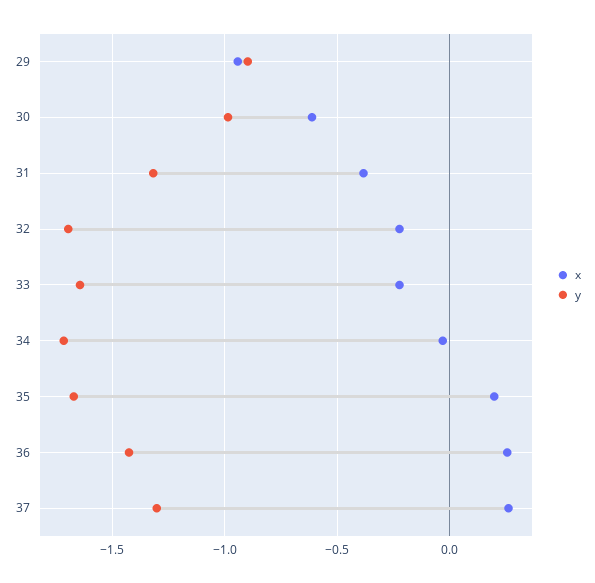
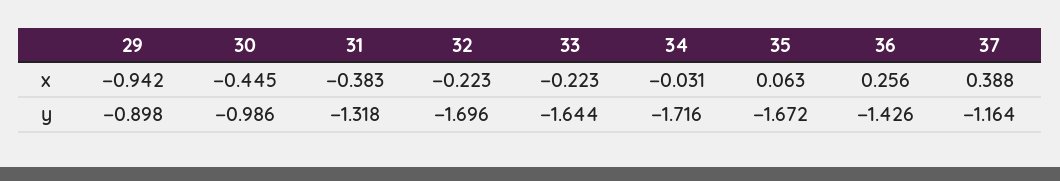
  {
    "x": {
      "29": -0.942,
-     "30": -0.6,
+     "30": -0.445,
      "31": -0.383,
      "32": -0.223,
      "33": -0.223,
      "34": -0.031,
-     "35": 0.2,
+     "35": 0.063,
      "36": 0.256,
-     "37": 0.25
+     "37": 0.388
    },
    "y": {
      "29": -0.898,
      "30": -0.986,
      "31": -1.318,
      "32": -1.696,
      "33": -1.644,
      "34": -1.716,
      "35": -1.672,
      "36": -1.426,
-     "37": -1.3
+     "37": -1.164
    }
  }

